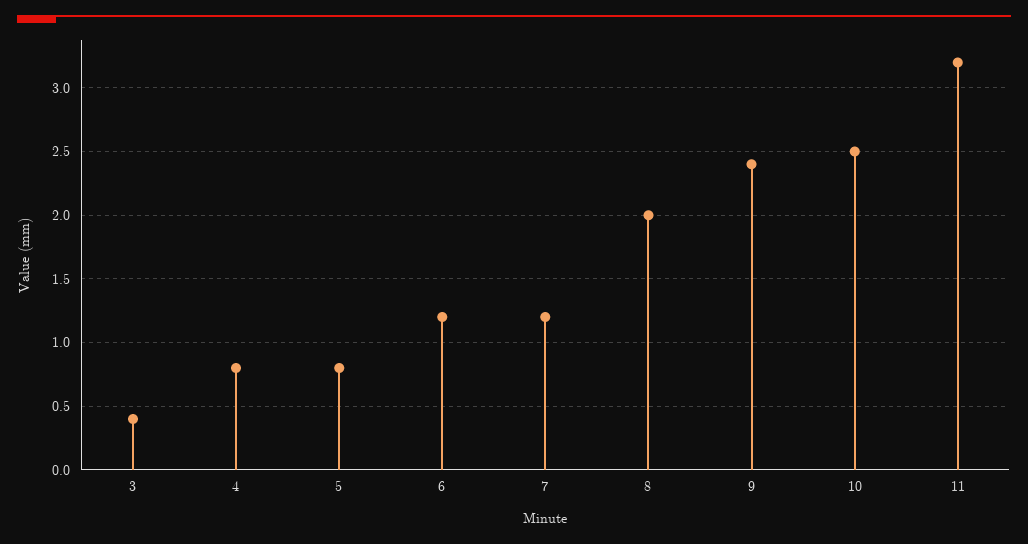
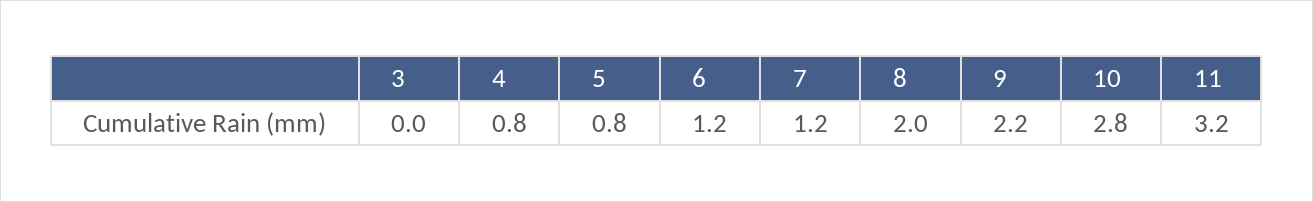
  {
-   "3": 0.4,
+   "3": 0,
    "4": 0.8,
    "5": 0.8,
    "6": 1.2,
    "7": 1.2,
    "8": 2,
-   "9": 2.4,
+   "9": 2.2,
-   "10": 2.5,
+   "10": 2.8,
    "11": 3.2
  }

